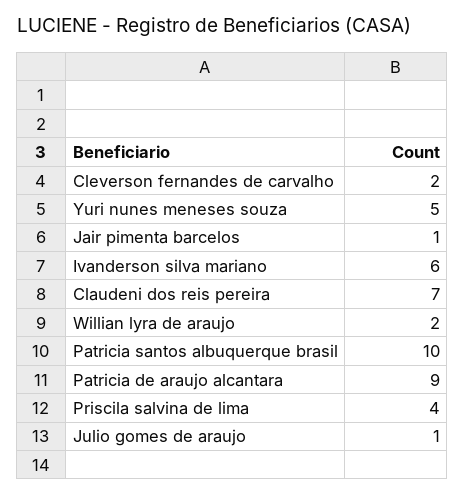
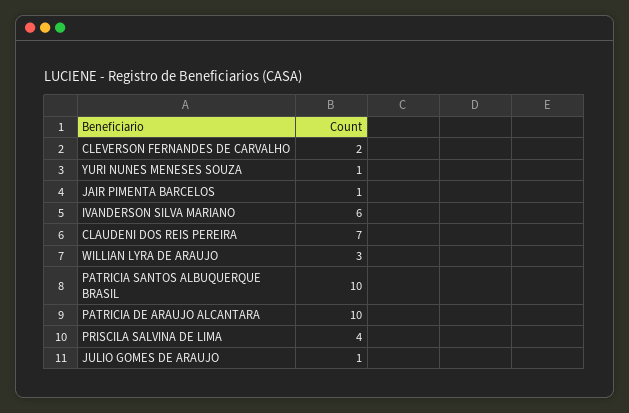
  {
    "Cleverson fernandes de carvalho": 2,
-   "Yuri nunes meneses souza": 5,
+   "Yuri nunes meneses souza": 1,
    "Jair pimenta barcelos": 1,
    "Ivanderson silva mariano": 6,
    "Claudeni dos reis pereira": 7,
-   "Willian lyra de araujo": 2,
+   "Willian lyra de araujo": 3,
    "Patricia santos albuquerque brasil": 10,
-   "Patricia de araujo alcantara": 9,
+   "Patricia de araujo alcantara": 10,
    "Priscila salvina de lima": 4,
    "Julio gomes de araujo": 1
  }

